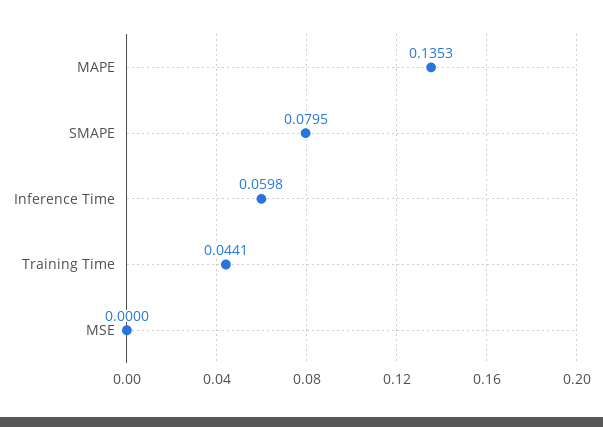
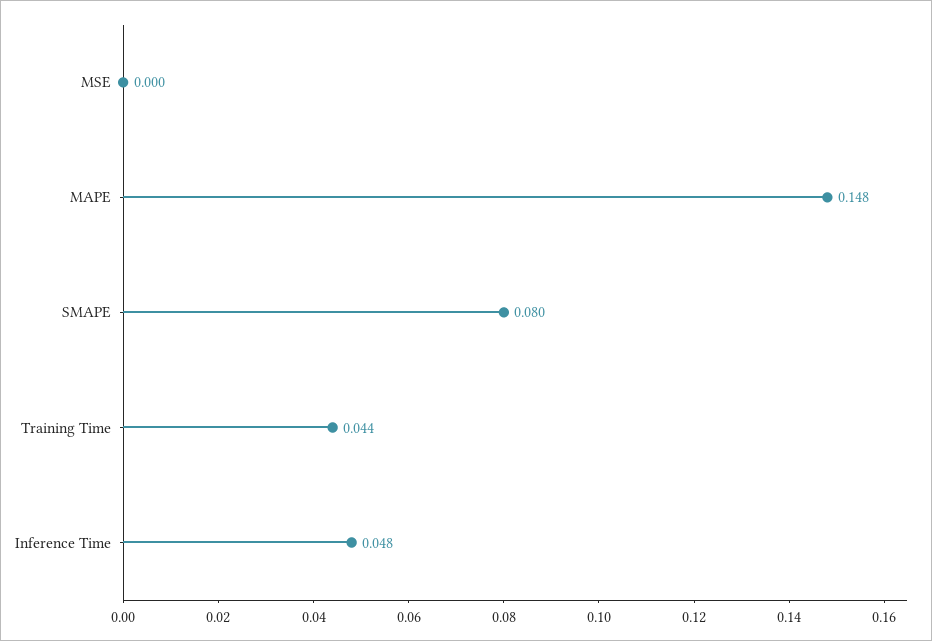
  {
-   "MAPE": 0.1353,
+   "MAPE": 0.148,
    "SMAPE": 0.0795,
-   "Inference Time": 0.0598,
+   "Inference Time": 0.048,
    "Training Time": 0.0441,
    "MSE": 0
  }

